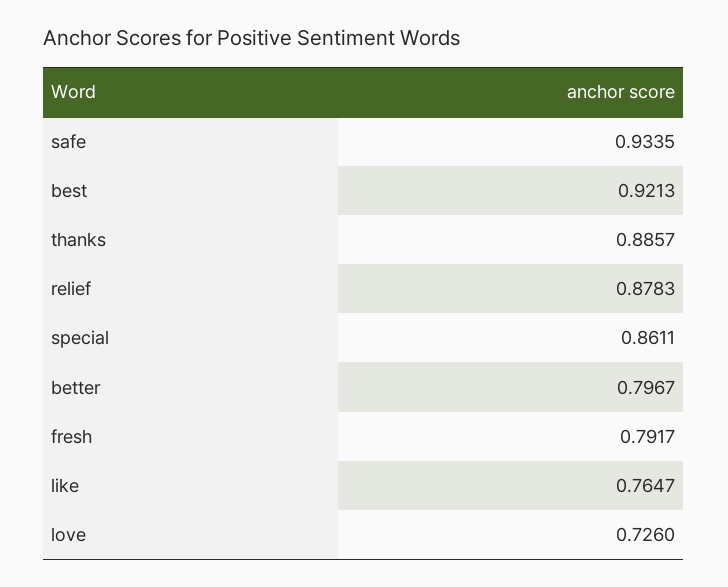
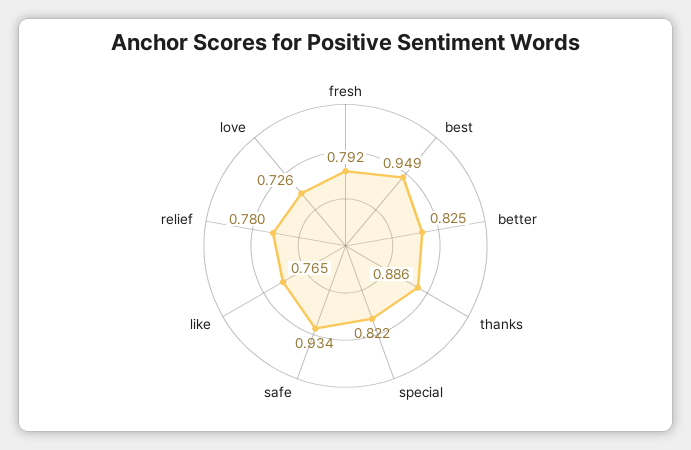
  {
    "safe": 0.9335,
-   "best": 0.9213,
+   "best": 0.949,
    "thanks": 0.8857,
-   "relief": 0.8783,
+   "relief": 0.78,
-   "special": 0.8611,
+   "special": 0.822,
-   "better": 0.7967,
+   "better": 0.825,
    "fresh": 0.7917,
    "like": 0.7647,
    "love": 0.726
  }

